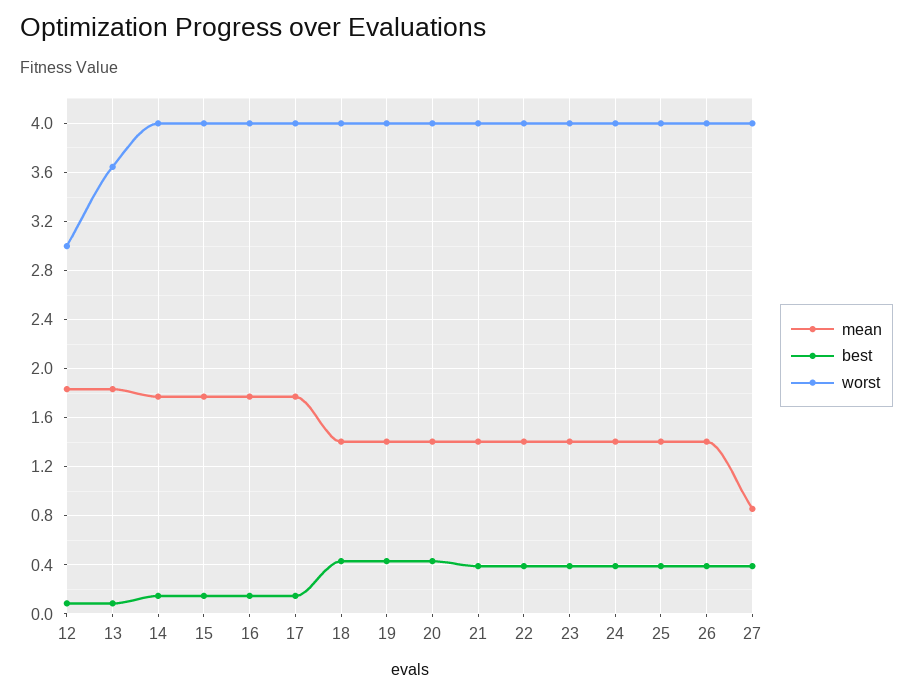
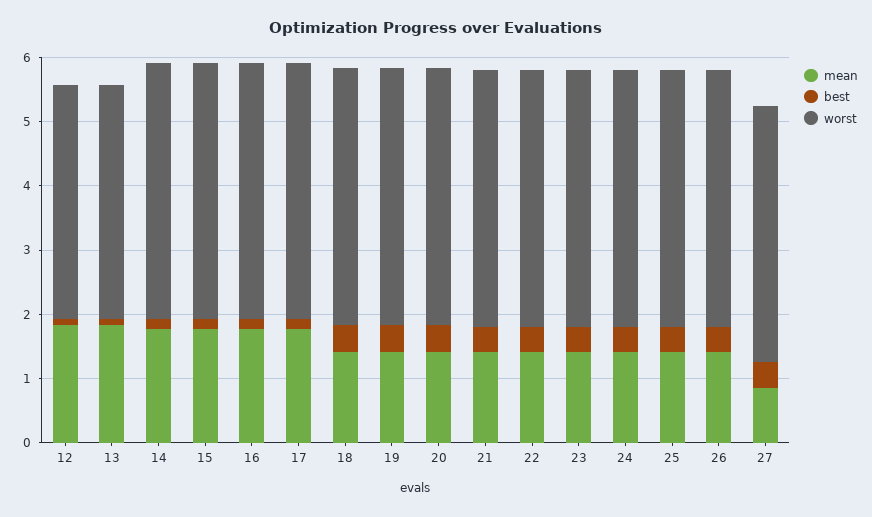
  {
    "mean": {
      "12": 1.85,
      "13": 1.85,
      "14": 1.75,
      "15": 1.75,
      "16": 1.75,
      "17": 1.75,
      "18": 1.4,
      "19": 1.4,
      "20": 1.4,
      "21": 1.4,
      "22": 1.4,
      "23": 1.4,
      "24": 1.4,
      "25": 1.4,
      "26": 1.4,
      "27": 0.85
    },
    "best": {
      "12": 0.1,
      "13": 0.1,
      "14": 0.15,
      "15": 0.15,
      "16": 0.15,
      "17": 0.15,
      "18": 0.45,
      "19": 0.45,
      "20": 0.45,
      "21": 0.4,
      "22": 0.4,
      "23": 0.4,
      "24": 0.4,
      "25": 0.4,
      "26": 0.4,
      "27": 0.4
    },
    "worst": {
-     "12": 3,
+     "12": 3.6,
      "13": 3.65,
      "14": 4,
      "15": 4,
      "16": 4,
      "17": 4,
      "18": 4,
      "19": 4,
      "20": 4,
      "21": 4,
      "22": 4,
      "23": 4,
      "24": 4,
      "25": 4,
      "26": 4,
      "27": 4
    }
  }

